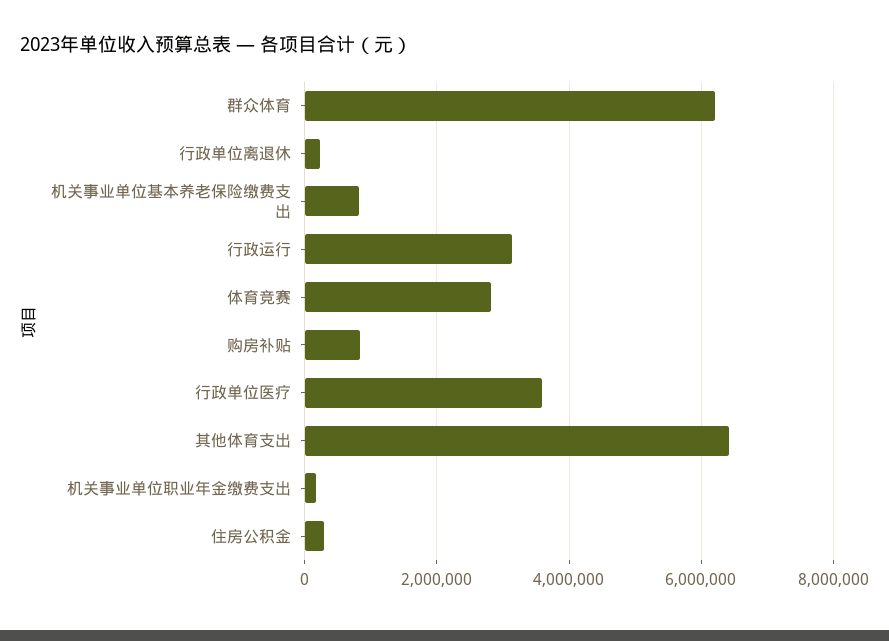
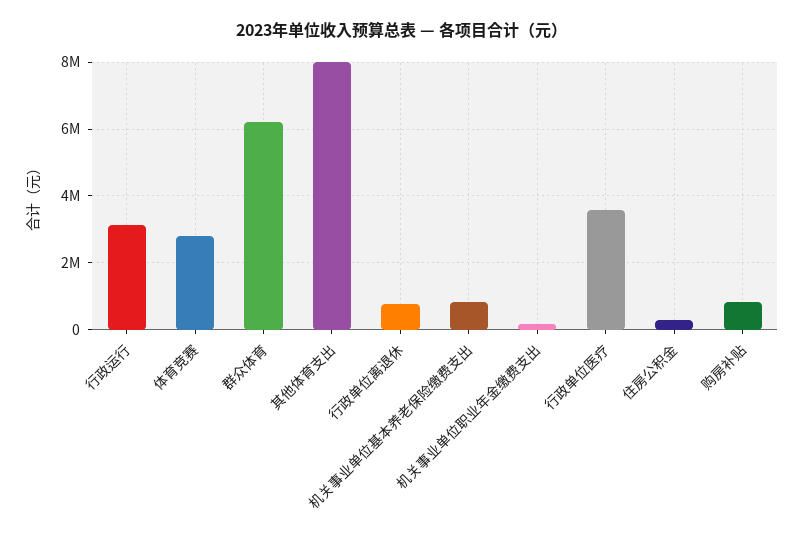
  {
    "群众体育": 6200000,
-   "行政单位离退休": 200000,
+   "行政单位离退休": 800000,
    "机关事业单位基本养老保险缴费支出": 800000,
    "行政运行": 3200000,
    "体育竞赛": 2800000,
    "购房补贴": 800000,
    "行政单位医疗": 3600000,
-   "其他体育支出": 6400000,
+   "其他体育支出": 8000000,
    "机关事业单位职业年金缴费支出": 200000,
    "住房公积金": 200000
  }

